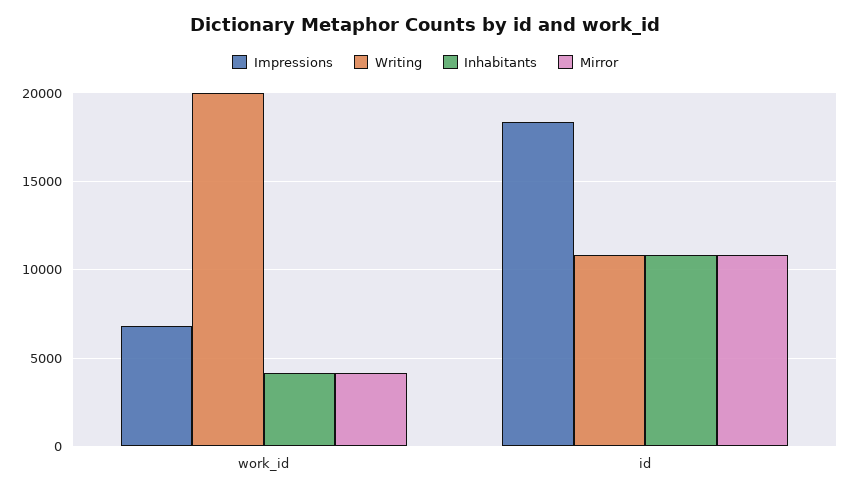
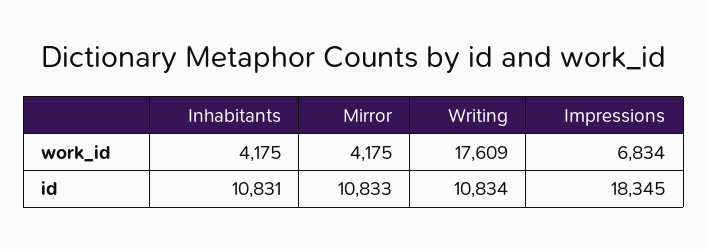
  {
    "Impressions": {
      "work_id": 6834,
      "id": 18345
    },
    "Writing": {
-     "work_id": 20000,
+     "work_id": 17609,
      "id": 10834
    },
    "Inhabitants": {
      "work_id": 4175,
      "id": 10831
    },
    "Mirror": {
      "work_id": 4175,
      "id": 10833
    }
  }

